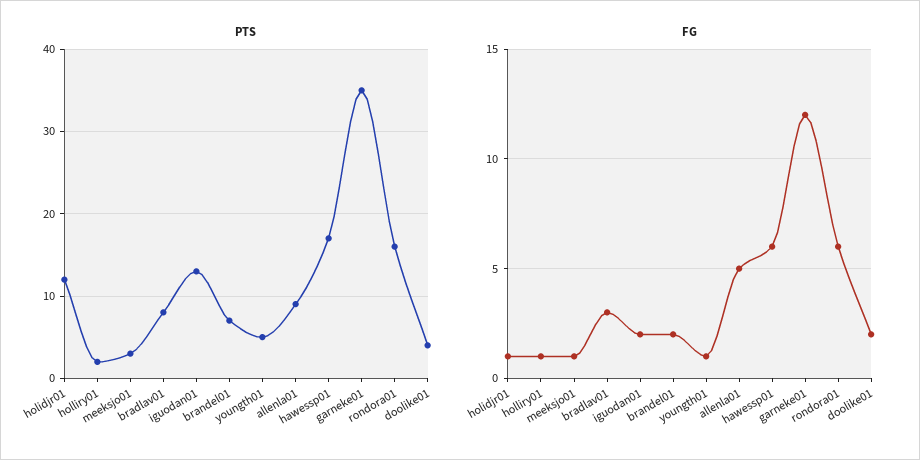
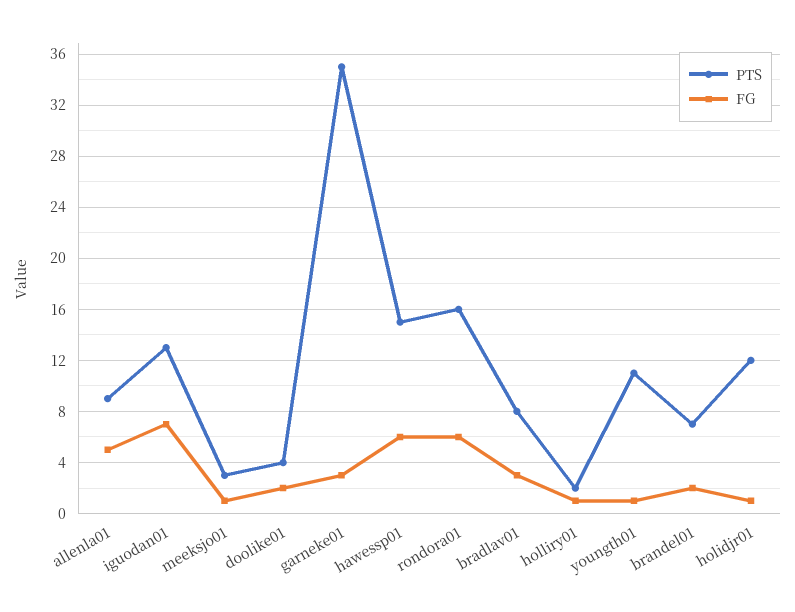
  {
    "PTS": {
      "holidjr01": 12,
      "holliry01": 2,
      "meeksjo01": 3,
      "bradlav01": 8,
      "iguodan01": 13,
      "brandel01": 7,
-     "youngth01": 5,
+     "youngth01": 11,
      "allenla01": 9,
-     "hawessp01": 17,
+     "hawessp01": 15,
      "garneke01": 35,
      "rondora01": 16,
      "doolike01": 4
    },
    "FG": {
      "holidjr01": 1,
      "holliry01": 1,
      "meeksjo01": 1,
      "bradlav01": 3,
-     "iguodan01": 2,
+     "iguodan01": 7,
      "brandel01": 2,
      "youngth01": 1,
      "allenla01": 5,
      "hawessp01": 6,
-     "garneke01": 12,
+     "garneke01": 3,
      "rondora01": 6,
      "doolike01": 2
    }
  }

